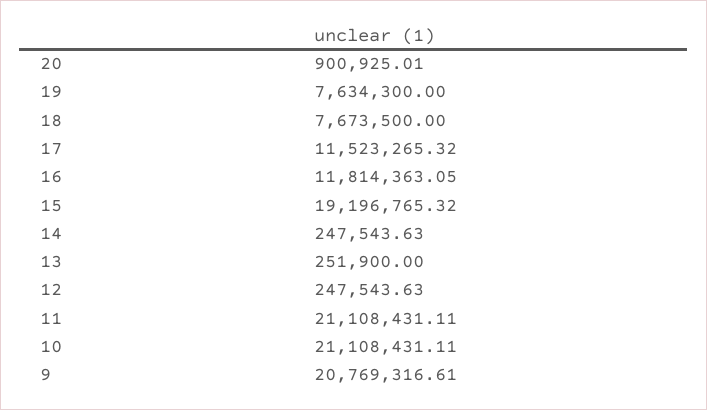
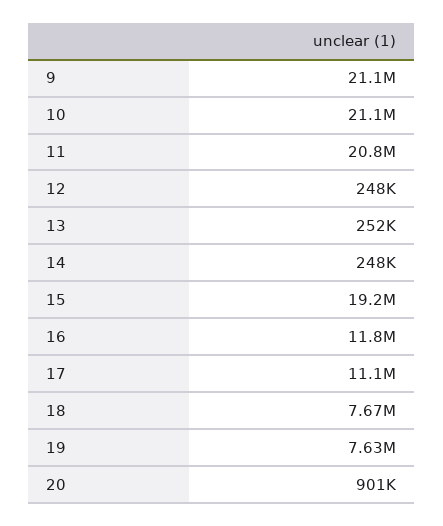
  {
    "20": 900925.01,
    "19": 7634300,
    "18": 7673500,
-   "17": 11523265.32,
+   "17": 11100000,
    "16": 11814363.05,
    "15": 19196765.32,
    "14": 247543.63,
    "13": 251900,
    "12": 247543.63,
-   "11": 21108431.11,
+   "11": 20800000,
    "10": 21108431.11,
-   "9": 20769316.61
+   "9": 21100000
  }

